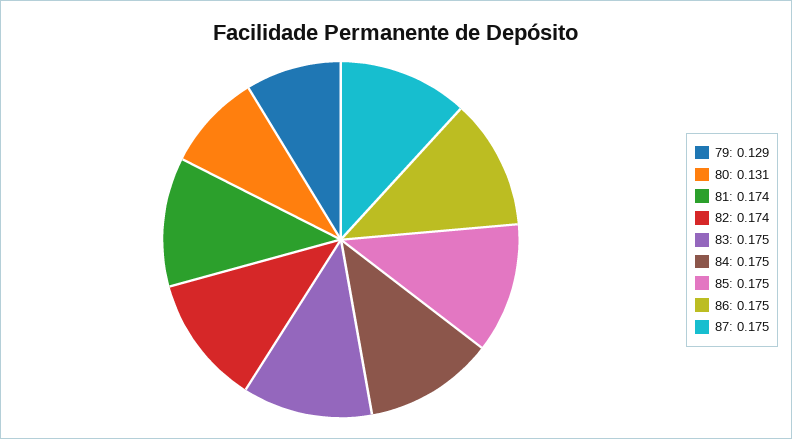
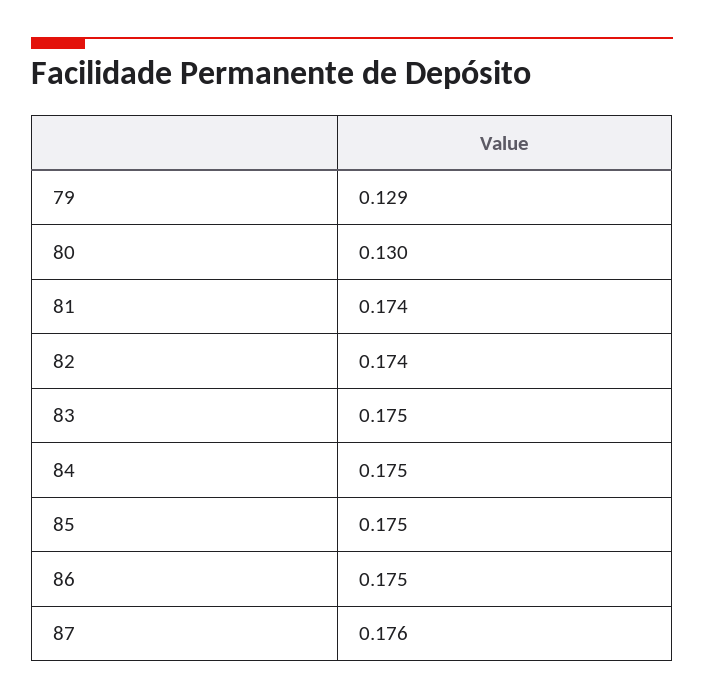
  {
    "79": 0.129,
-   "80": 0.131,
+   "80": 0.13,
    "81": 0.174,
    "82": 0.174,
    "83": 0.175,
    "84": 0.175,
    "85": 0.175,
    "86": 0.175,
-   "87": 0.175
+   "87": 0.176
  }

